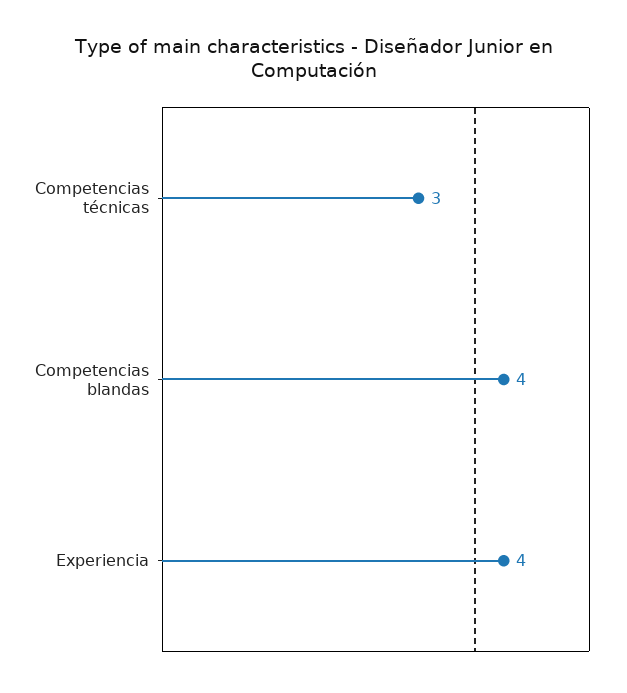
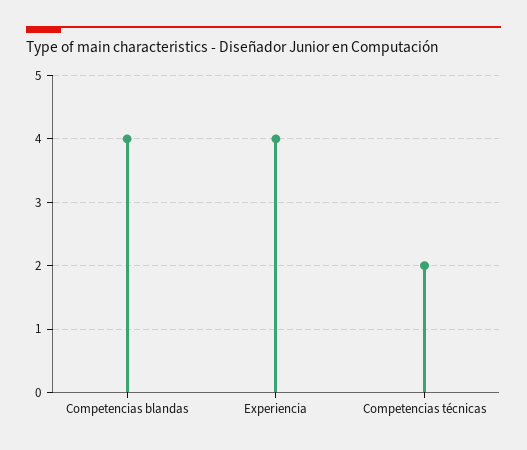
  {
-   "Competencias técnicas": 3,
+   "Competencias técnicas": 2,
    "Competencias blandas": 4,
    "Experiencia": 4
  }

